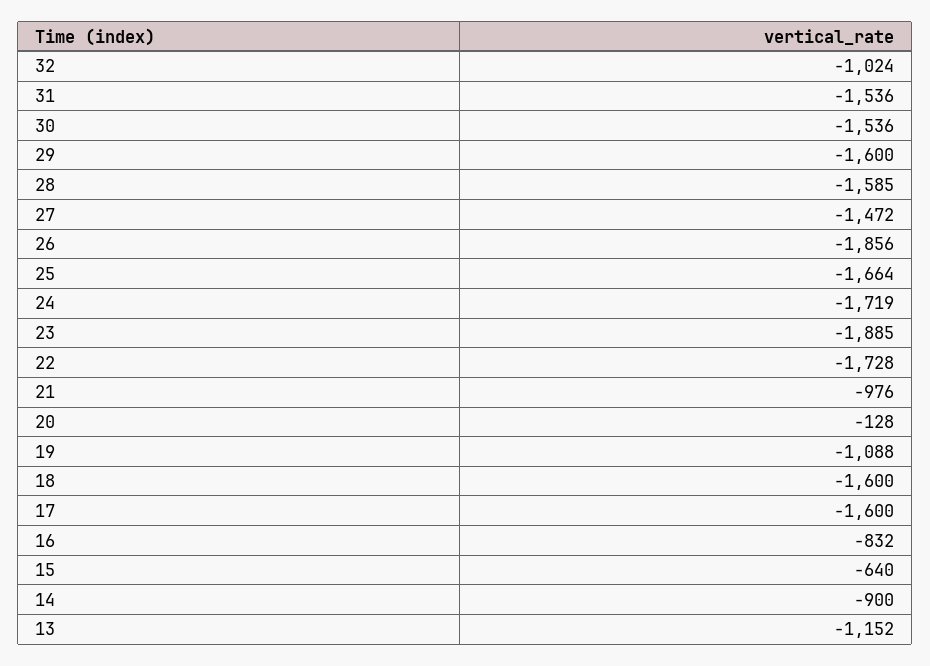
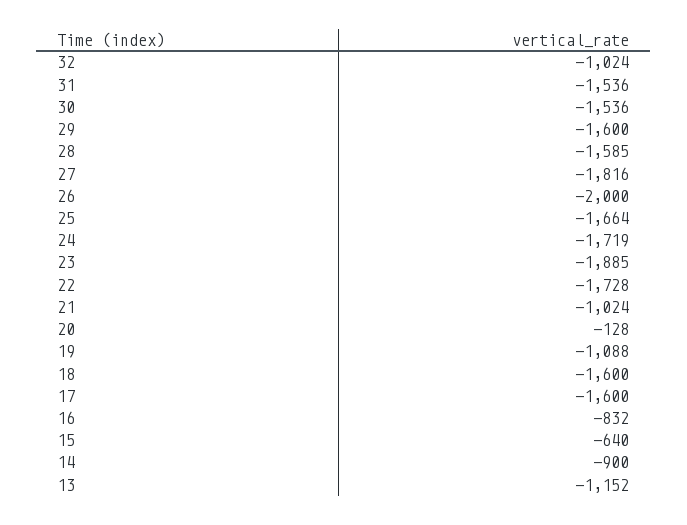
  {
    "32": -1024,
    "31": -1536,
    "30": -1536,
    "29": -1600,
    "28": -1585,
-   "27": -1472,
+   "27": -1816,
-   "26": -1856,
+   "26": -2000,
    "25": -1664,
    "24": -1719,
    "23": -1885,
    "22": -1728,
-   "21": -976,
+   "21": -1024,
    "20": -128,
    "19": -1088,
    "18": -1600,
    "17": -1600,
    "16": -832,
    "15": -640,
    "14": -900,
    "13": -1152
  }

